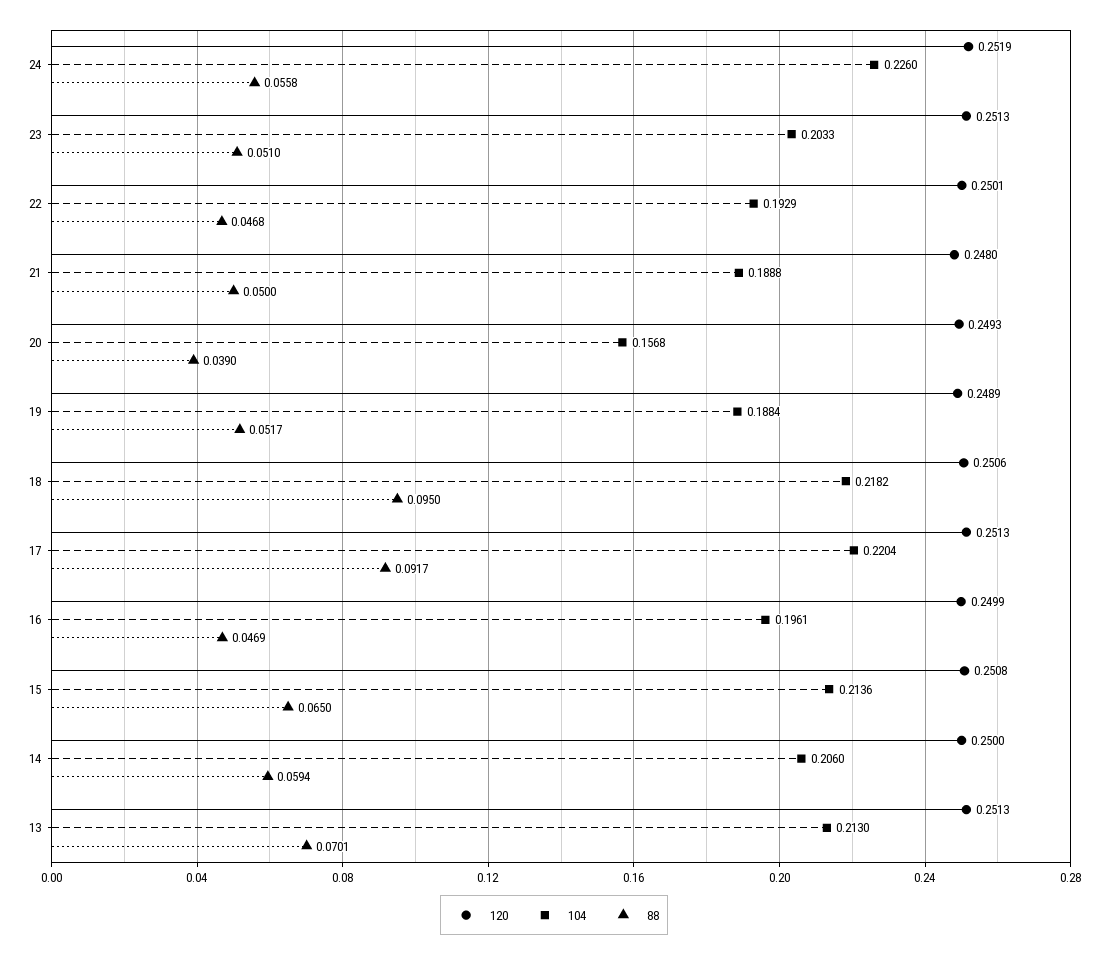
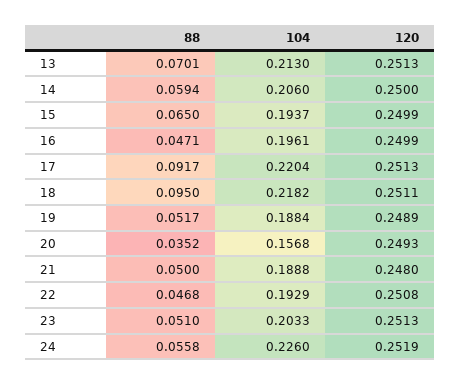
  {
    "120": {
      "24": 0.2519,
      "23": 0.2513,
-     "22": 0.2501,
+     "22": 0.2508,
      "21": 0.248,
      "20": 0.2493,
      "19": 0.2489,
-     "18": 0.2506,
+     "18": 0.2511,
      "17": 0.2513,
      "16": 0.2499,
-     "15": 0.2508,
+     "15": 0.2499,
      "14": 0.25,
      "13": 0.2513
    },
    "104": {
      "24": 0.226,
      "23": 0.2033,
      "22": 0.1929,
      "21": 0.1888,
      "20": 0.1568,
      "19": 0.1884,
      "18": 0.2182,
      "17": 0.2204,
      "16": 0.1961,
-     "15": 0.2136,
+     "15": 0.1937,
      "14": 0.206,
      "13": 0.213
    },
    "88": {
      "24": 0.0558,
      "23": 0.051,
      "22": 0.0468,
      "21": 0.05,
-     "20": 0.039,
+     "20": 0.0352,
      "19": 0.0517,
      "18": 0.095,
      "17": 0.0917,
-     "16": 0.0469,
+     "16": 0.0471,
      "15": 0.065,
      "14": 0.0594,
      "13": 0.0701
    }
  }

